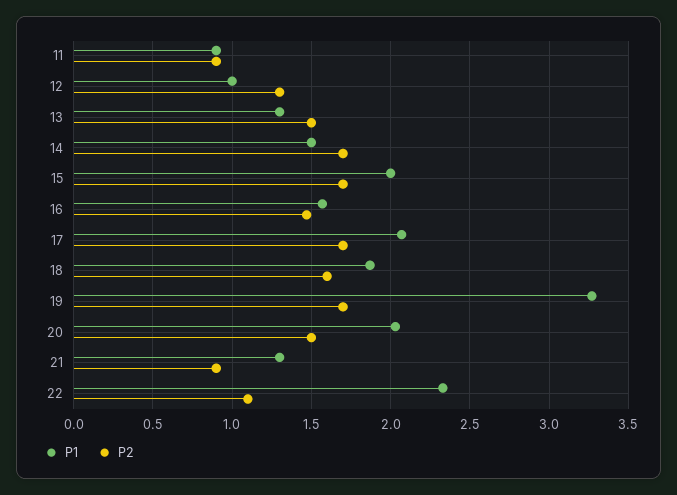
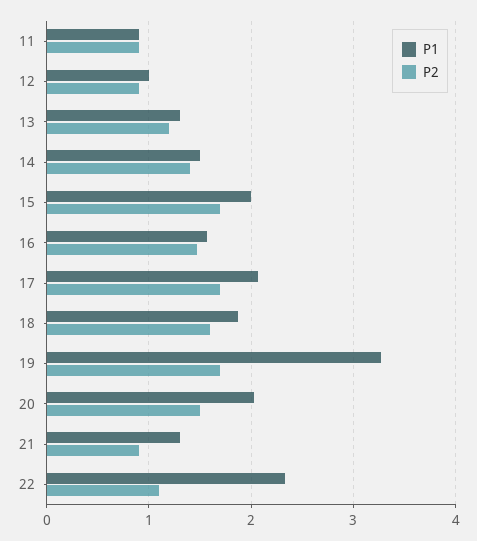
  {
    "P1": {
      "11": 0.9,
      "12": 1,
      "13": 1.3,
      "14": 1.5,
      "15": 2,
      "16": 1.55,
      "17": 2.05,
      "18": 1.85,
      "19": 3.25,
      "20": 2.05,
      "21": 1.3,
      "22": 2.35
    },
    "P2": {
      "11": 0.9,
-     "12": 1.3,
+     "12": 0.9,
-     "13": 1.5,
+     "13": 1.2,
-     "14": 1.7,
+     "14": 1.4,
      "15": 1.7,
      "16": 1.45,
      "17": 1.7,
      "18": 1.6,
      "19": 1.7,
      "20": 1.5,
      "21": 0.9,
      "22": 1.1
    }
  }

